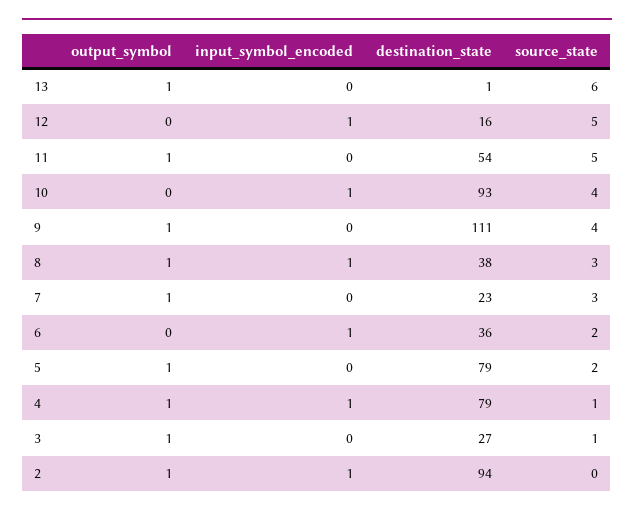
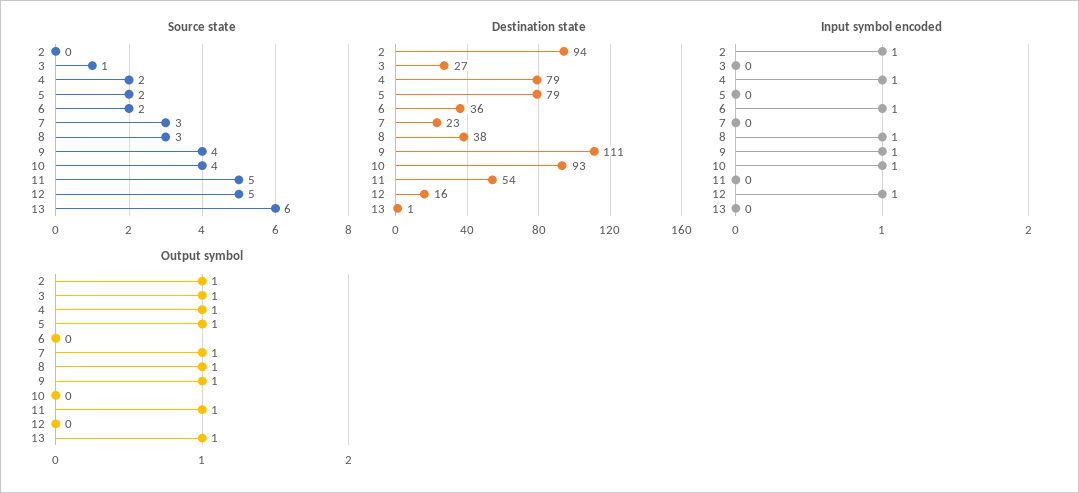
  {
    "output_symbol": {
      "13": 1,
      "12": 0,
      "11": 1,
      "10": 0,
      "9": 1,
      "8": 1,
      "7": 1,
      "6": 0,
      "5": 1,
      "4": 1,
      "3": 1,
      "2": 1
    },
    "input_symbol_encoded": {
      "13": 0,
      "12": 1,
      "11": 0,
      "10": 1,
-     "9": 0,
+     "9": 1,
      "8": 1,
      "7": 0,
      "6": 1,
      "5": 0,
      "4": 1,
      "3": 0,
      "2": 1
    },
    "destination_state": {
      "13": 1,
      "12": 16,
      "11": 54,
      "10": 93,
      "9": 111,
      "8": 38,
      "7": 23,
      "6": 36,
      "5": 79,
      "4": 79,
      "3": 27,
      "2": 94
    },
    "source_state": {
      "13": 6,
      "12": 5,
      "11": 5,
      "10": 4,
      "9": 4,
      "8": 3,
      "7": 3,
      "6": 2,
      "5": 2,
-     "4": 1,
+     "4": 2,
      "3": 1,
      "2": 0
    }
  }

